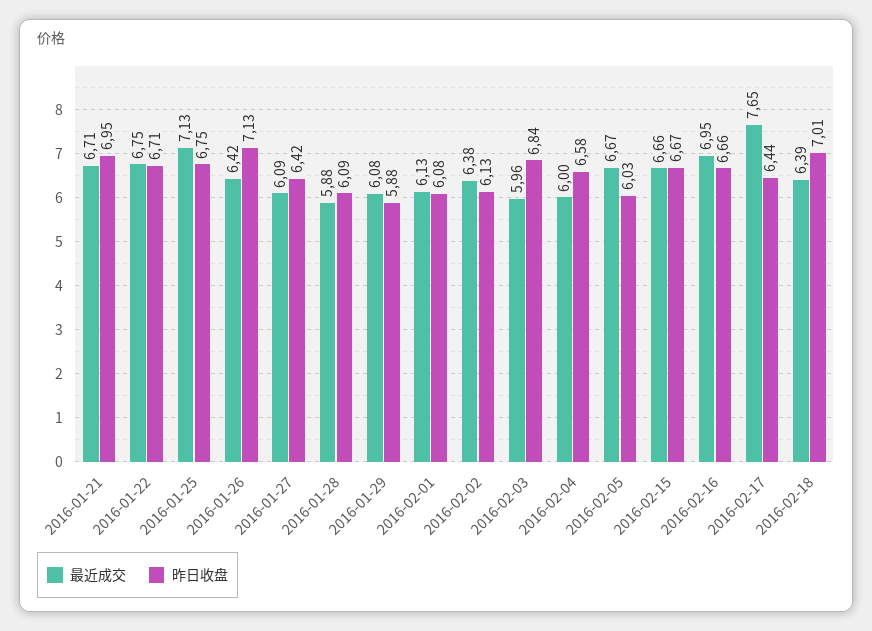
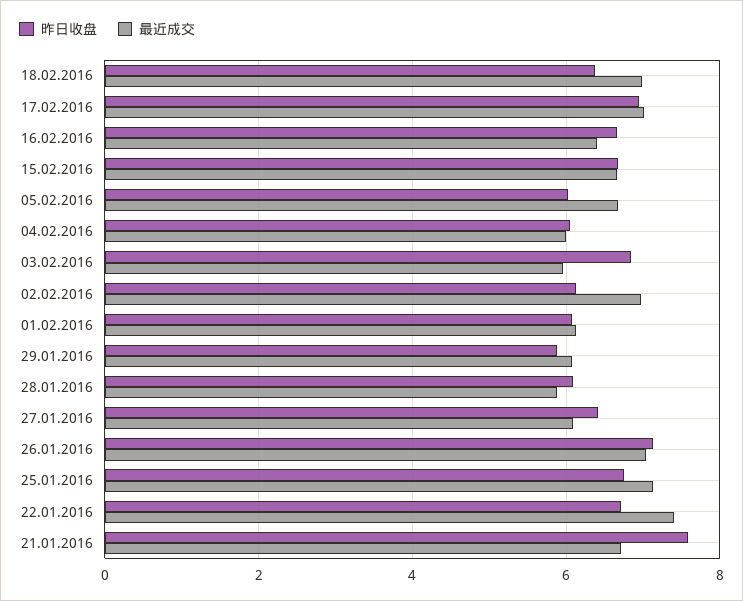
  {
    "最近成交": {
      "2016-01-21": 6.71,
-     "2016-01-22": 6.75,
+     "2016-01-22": 7.4,
      "2016-01-25": 7.13,
-     "2016-01-26": 6.42,
+     "2016-01-26": 7,
      "2016-01-27": 6.09,
      "2016-01-28": 5.88,
      "2016-01-29": 6.08,
      "2016-02-01": 6.13,
-     "2016-02-02": 6.38,
+     "2016-02-02": 7,
      "2016-02-03": 5.96,
      "2016-02-04": 6,
      "2016-02-05": 6.67,
      "2016-02-15": 6.66,
-     "2016-02-16": 6.95,
+     "2016-02-16": 6.4,
-     "2016-02-17": 7.65,
+     "2016-02-17": 7,
-     "2016-02-18": 6.39
+     "2016-02-18": 7
    },
    "昨日收盘": {
-     "2016-01-21": 6.95,
+     "2016-01-21": 7.6,
      "2016-01-22": 6.71,
      "2016-01-25": 6.75,
      "2016-01-26": 7.13,
      "2016-01-27": 6.42,
      "2016-01-28": 6.09,
      "2016-01-29": 5.88,
      "2016-02-01": 6.08,
      "2016-02-02": 6.13,
      "2016-02-03": 6.84,
-     "2016-02-04": 6.58,
+     "2016-02-04": 6,
      "2016-02-05": 6.03,
      "2016-02-15": 6.67,
      "2016-02-16": 6.66,
-     "2016-02-17": 6.44,
+     "2016-02-17": 7,
-     "2016-02-18": 7.01
+     "2016-02-18": 6.4
    }
  }

